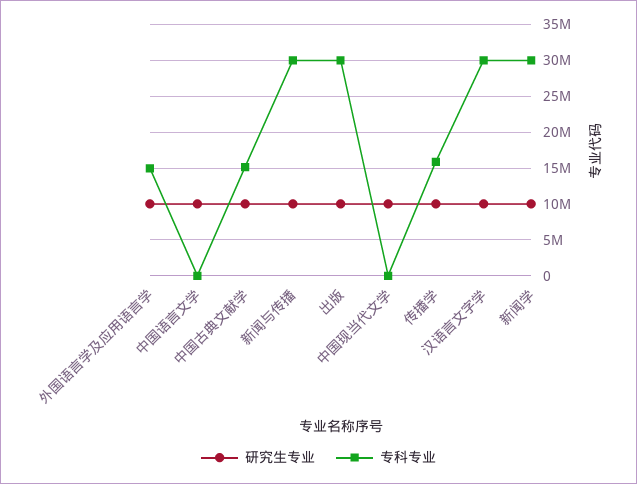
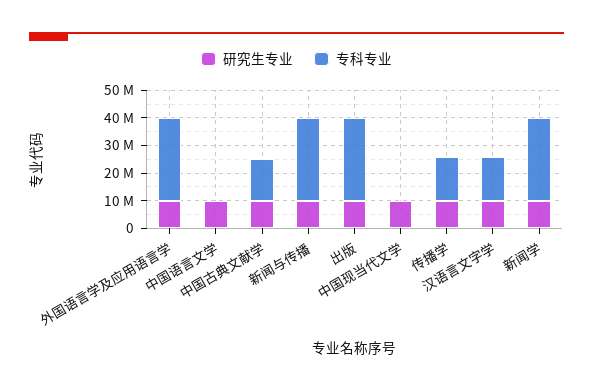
  {
    "研究生专业": {
      "外国语言学及应用语言学": 10000000,
      "中国语言文学": 10000000,
      "中国古典文献学": 10000000,
      "新闻与传播": 10000000,
      "出版": 10000000,
      "中国现当代文学": 10000000,
      "传播学": 10000000,
      "汉语言文字学": 10000000,
      "新闻学": 10000000
    },
    "专科专业": {
-     "外国语言学及应用语言学": 15000000,
+     "外国语言学及应用语言学": 30000000,
      "中国语言文学": 0,
      "中国古典文献学": 15000000,
      "新闻与传播": 30000000,
      "出版": 30000000,
      "中国现当代文学": 0,
      "传播学": 16000000,
-     "汉语言文字学": 30000000,
+     "汉语言文字学": 15000000,
      "新闻学": 30000000
    }
  }

